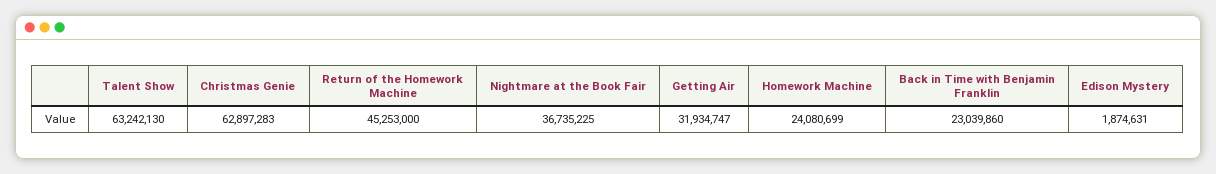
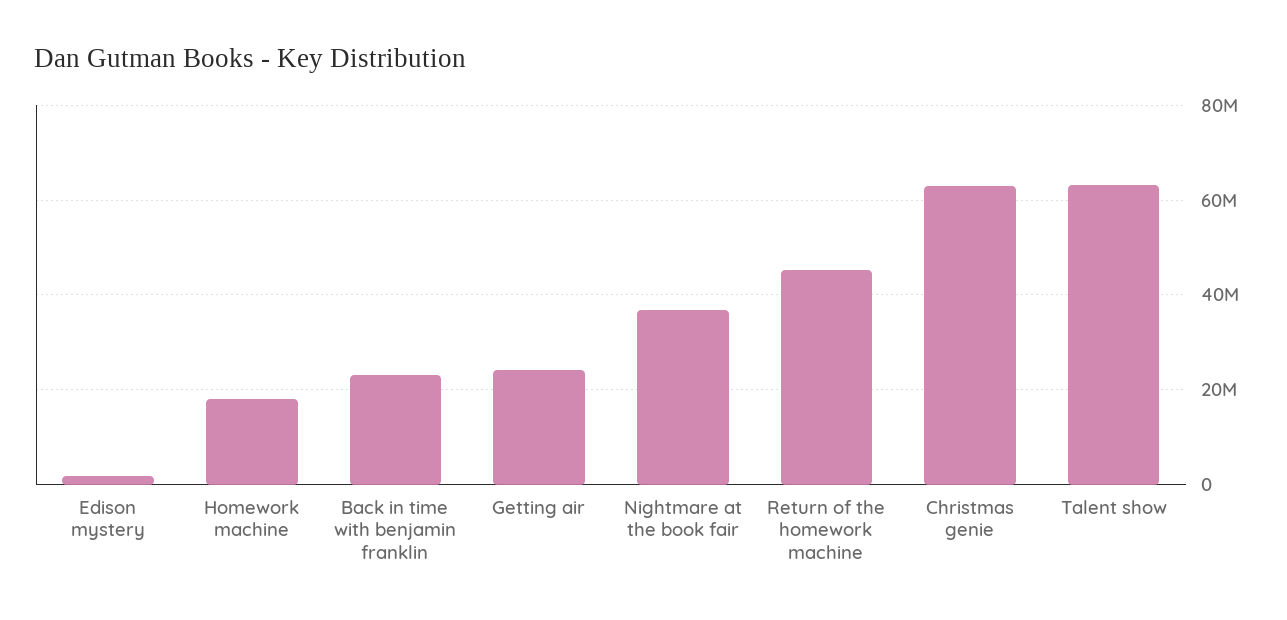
  {
    "Talent Show": 63242130,
    "Christmas Genie": 62897283,
    "Return of the Homework Machine": 45253000,
    "Nightmare at the Book Fair": 36735225,
-   "Getting Air": 31934747,
+   "Getting Air": 24000000,
-   "Homework Machine": 24080699,
+   "Homework Machine": 18000000,
    "Back in Time with Benjamin Franklin": 23039860,
    "Edison Mystery": 1874631
  }

